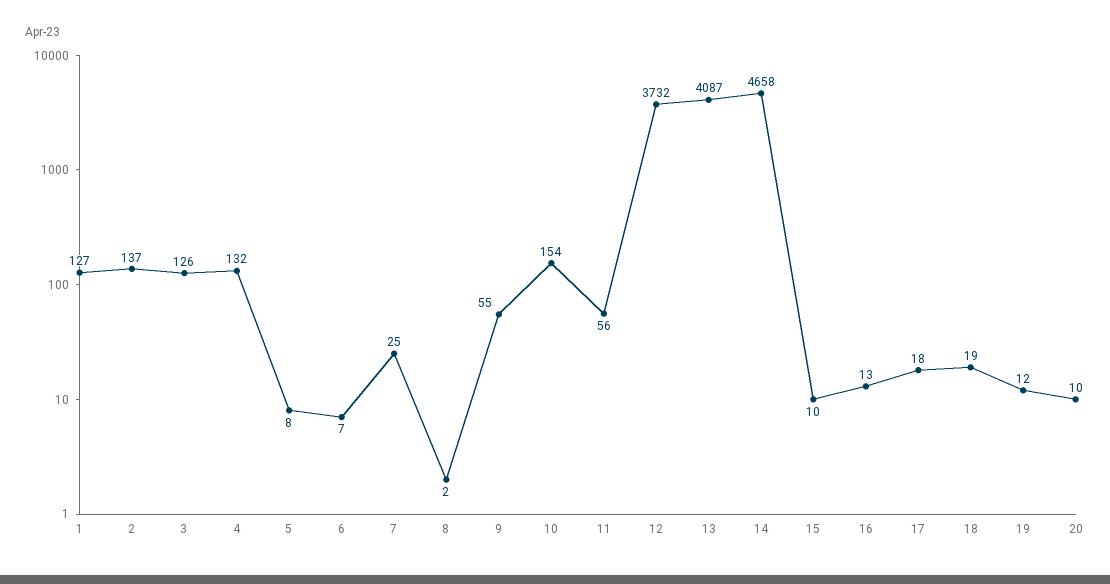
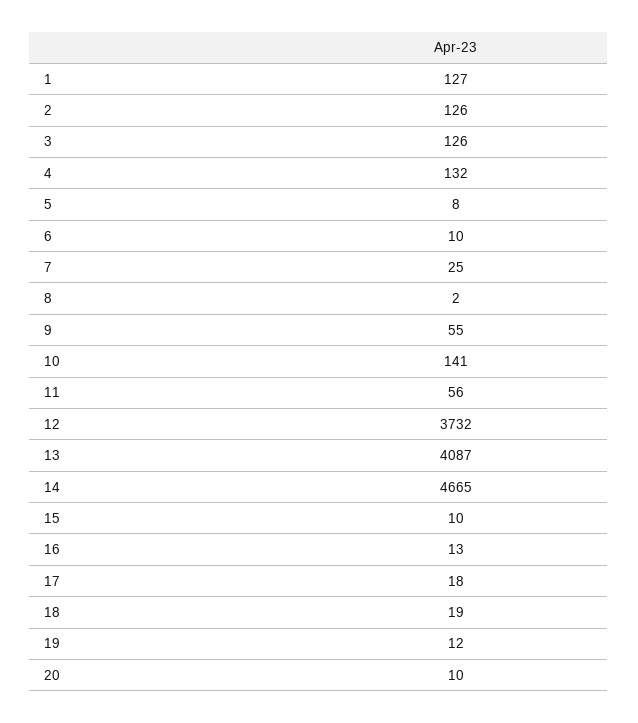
  {
    "1": 127,
-   "2": 137,
+   "2": 126,
    "3": 126,
    "4": 132,
    "5": 8,
-   "6": 7,
+   "6": 10,
    "7": 25,
    "8": 2,
    "9": 55,
-   "10": 154,
+   "10": 141,
    "11": 56,
    "12": 3732,
    "13": 4087,
-   "14": 4658,
+   "14": 4665,
    "15": 10,
    "16": 13,
    "17": 18,
    "18": 19,
    "19": 12,
    "20": 10
  }

